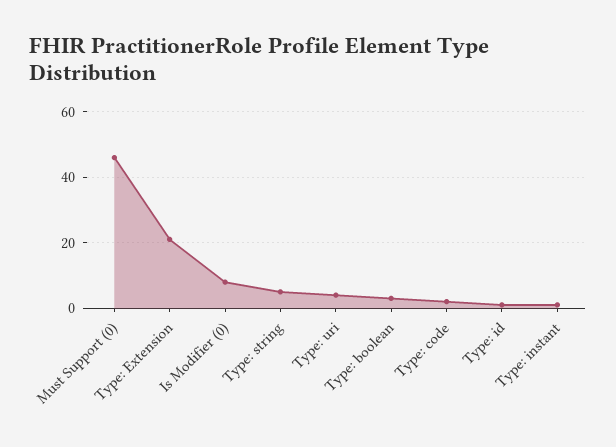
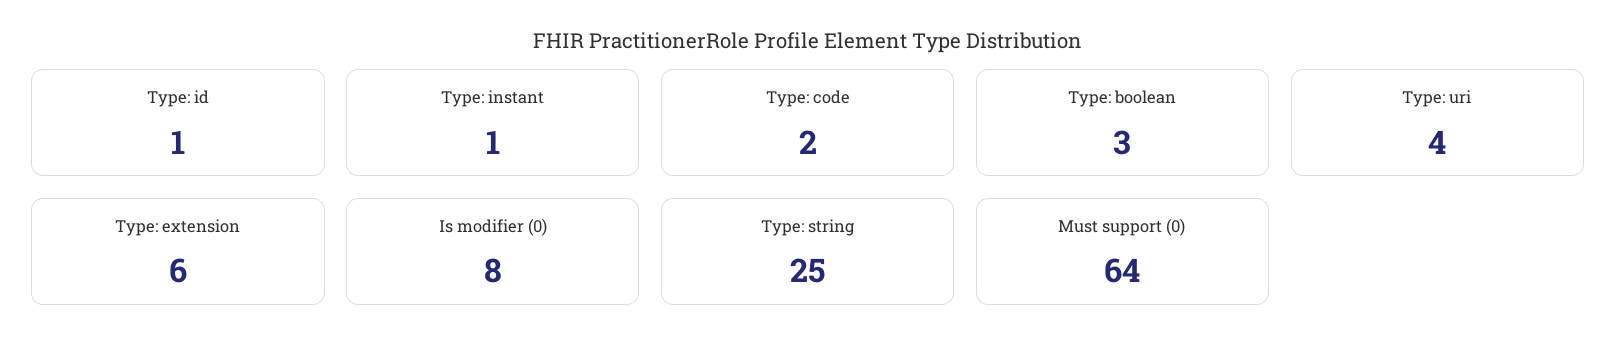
  {
-   "Must Support (0)": 45,
+   "Must Support (0)": 64,
-   "Type: Extension": 20,
+   "Type: Extension": 6,
    "Is Modifier (0)": 8,
-   "Type: string": 5,
+   "Type: string": 25,
    "Type: uri": 4,
    "Type: boolean": 3,
    "Type: code": 2,
    "Type: id": 1,
    "Type: instant": 1
  }

